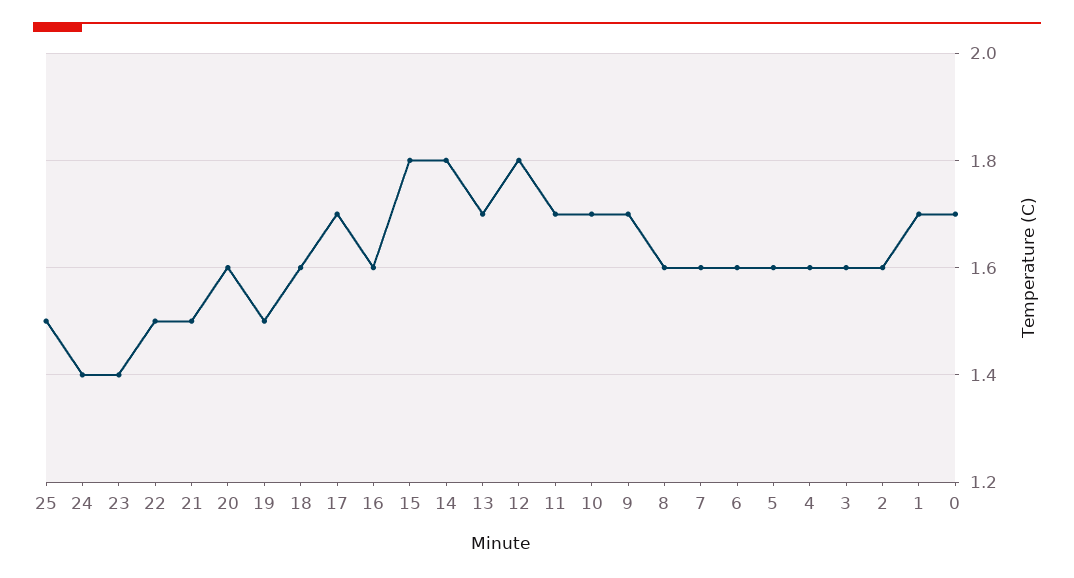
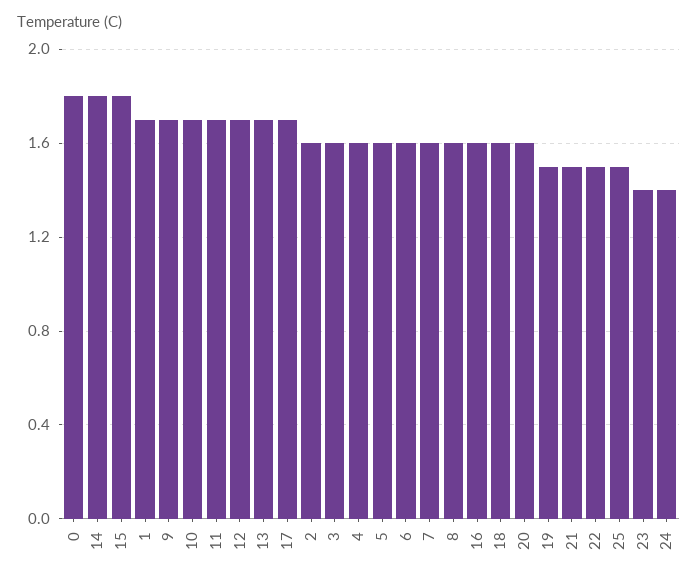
  {
    "25": 1.5,
    "24": 1.4,
    "23": 1.4,
    "22": 1.5,
    "21": 1.5,
    "20": 1.6,
    "19": 1.5,
    "18": 1.6,
    "17": 1.7,
    "16": 1.6,
    "15": 1.8,
    "14": 1.8,
    "13": 1.7,
-   "12": 1.8,
+   "12": 1.7,
    "11": 1.7,
    "10": 1.7,
    "9": 1.7,
    "8": 1.6,
    "7": 1.6,
    "6": 1.6,
    "5": 1.6,
    "4": 1.6,
    "3": 1.6,
    "2": 1.6,
    "1": 1.7,
-   "0": 1.7
+   "0": 1.8
  }

